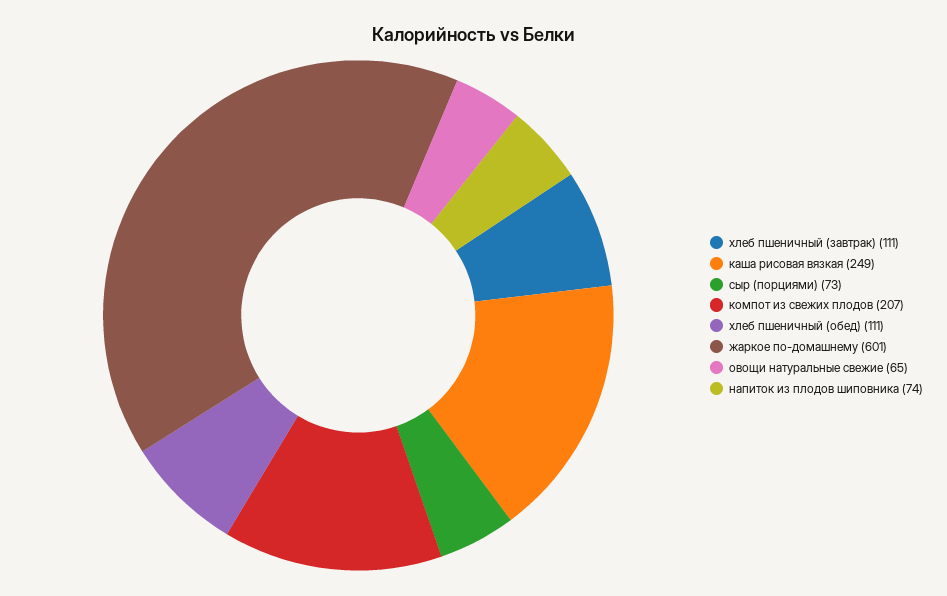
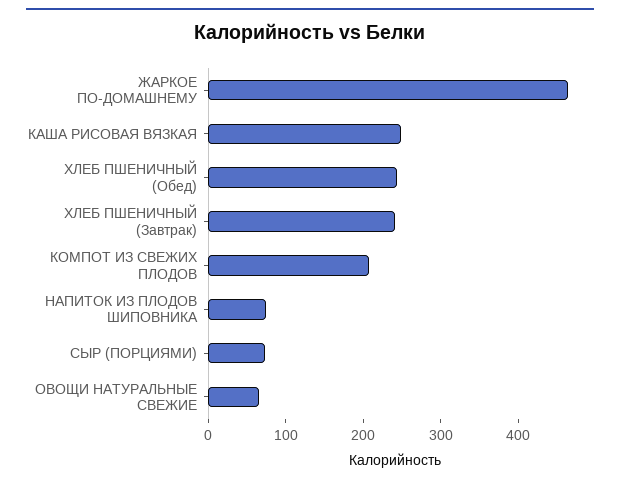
  {
-   "хлеб пшеничный (завтрак)": 111,
+   "хлеб пшеничный (завтрак)": 240,
    "каша рисовая вязкая": 249,
    "сыр (порциями)": 73,
    "компот из свежих плодов": 207,
-   "хлеб пшеничный (обед)": 111,
+   "хлеб пшеничный (обед)": 240,
-   "жаркое по-домашнему": 601,
+   "жаркое по-домашнему": 460,
    "овощи натуральные свежие": 65,
    "напиток из плодов шиповника": 74
  }

